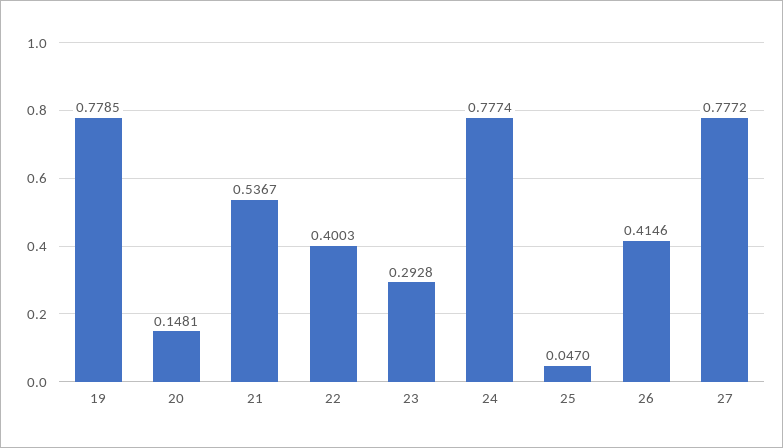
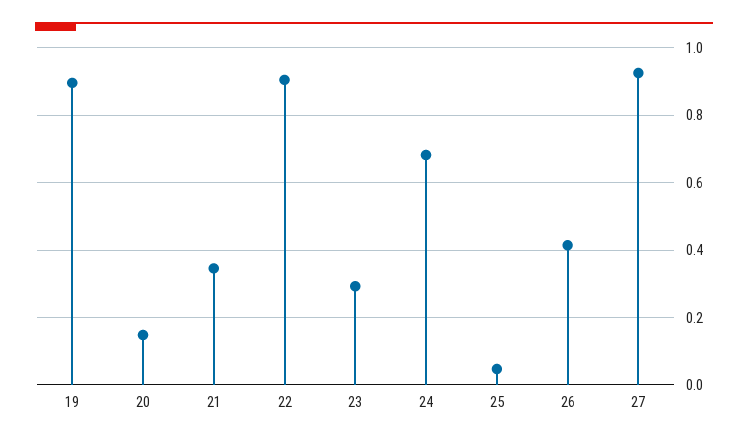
  {
-   "19": 0.7785,
+   "19": 0.9,
    "20": 0.1481,
-   "21": 0.5367,
+   "21": 0.34,
-   "22": 0.4003,
+   "22": 0.9,
    "23": 0.2928,
-   "24": 0.7774,
+   "24": 0.68,
    "25": 0.047,
    "26": 0.4146,
-   "27": 0.7772
+   "27": 0.92
  }

